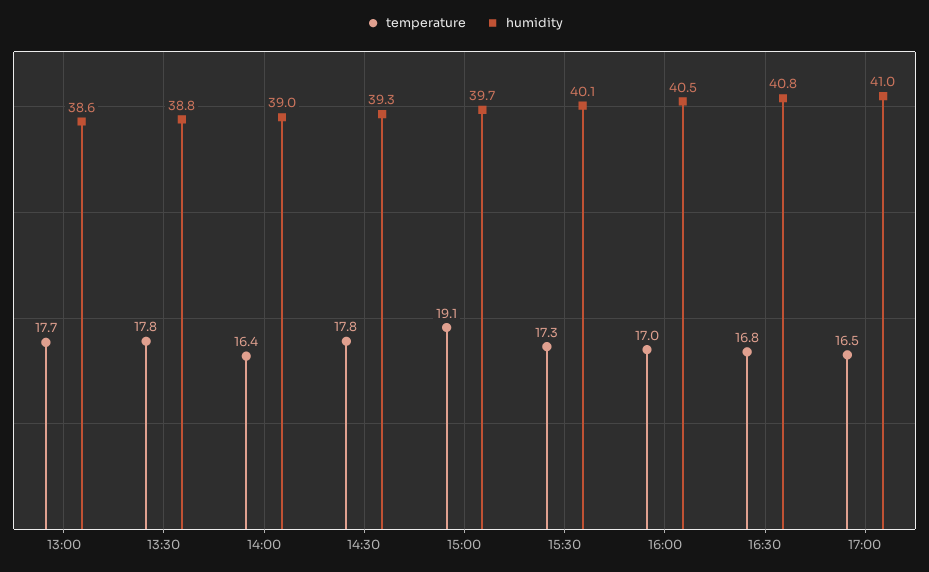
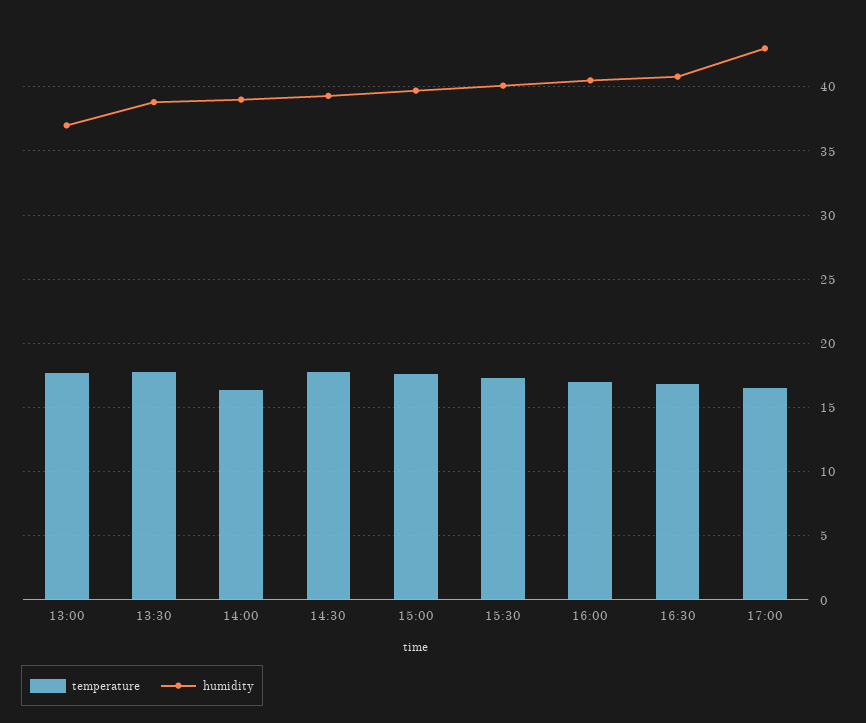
  {
    "temperature": {
      "13:00": 17.7,
      "13:30": 17.8,
      "14:00": 16.4,
      "14:30": 17.8,
-     "15:00": 19.1,
+     "15:00": 17.5,
      "15:30": 17.3,
      "16:00": 17,
      "16:30": 16.8,
      "17:00": 16.5
    },
    "humidity": {
-     "13:00": 38.6,
+     "13:00": 37,
      "13:30": 38.8,
      "14:00": 39,
      "14:30": 39.3,
      "15:00": 39.7,
      "15:30": 40.1,
      "16:00": 40.5,
      "16:30": 40.8,
-     "17:00": 41
+     "17:00": 43
    }
  }

